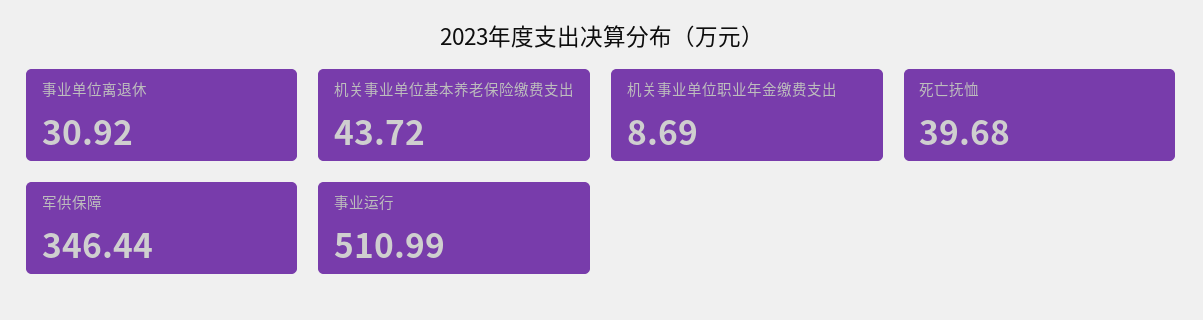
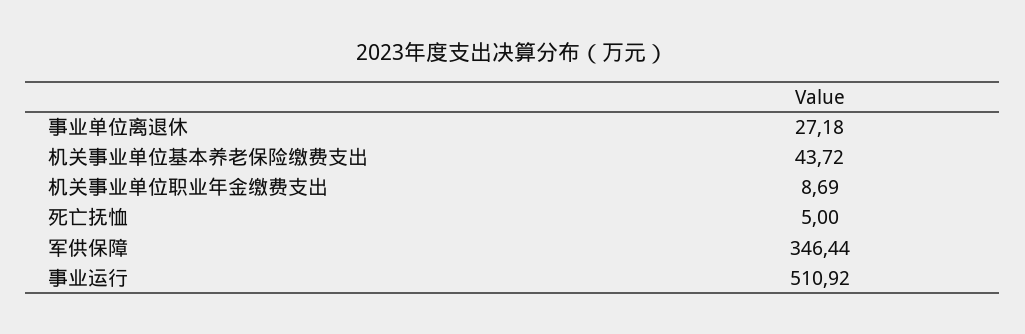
  {
-   "事业单位离退休": 30.92,
+   "事业单位离退休": 27.18,
    "机关事业单位基本养老保险缴费支出": 43.72,
    "机关事业单位职业年金缴费支出": 8.69,
-   "死亡抚恤": 39.68,
+   "死亡抚恤": 5,
    "军供保障": 346.44,
-   "事业运行": 510.99
+   "事业运行": 510.92
  }

